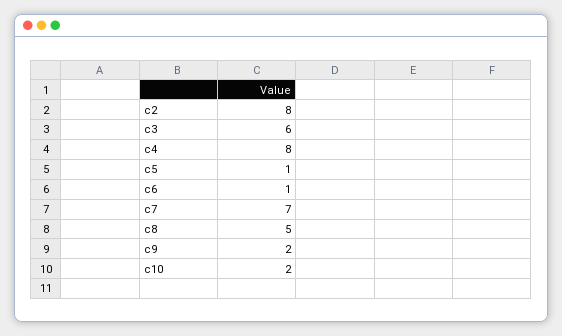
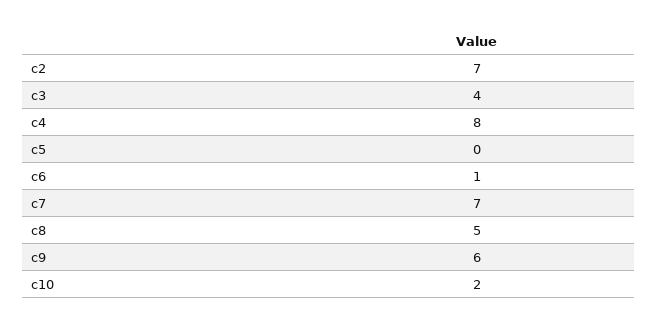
  {
-   "c2": 8,
+   "c2": 7,
-   "c3": 6,
+   "c3": 4,
    "c4": 8,
-   "c5": 1,
+   "c5": 0,
    "c6": 1,
    "c7": 7,
    "c8": 5,
-   "c9": 2,
+   "c9": 6,
    "c10": 2
  }

